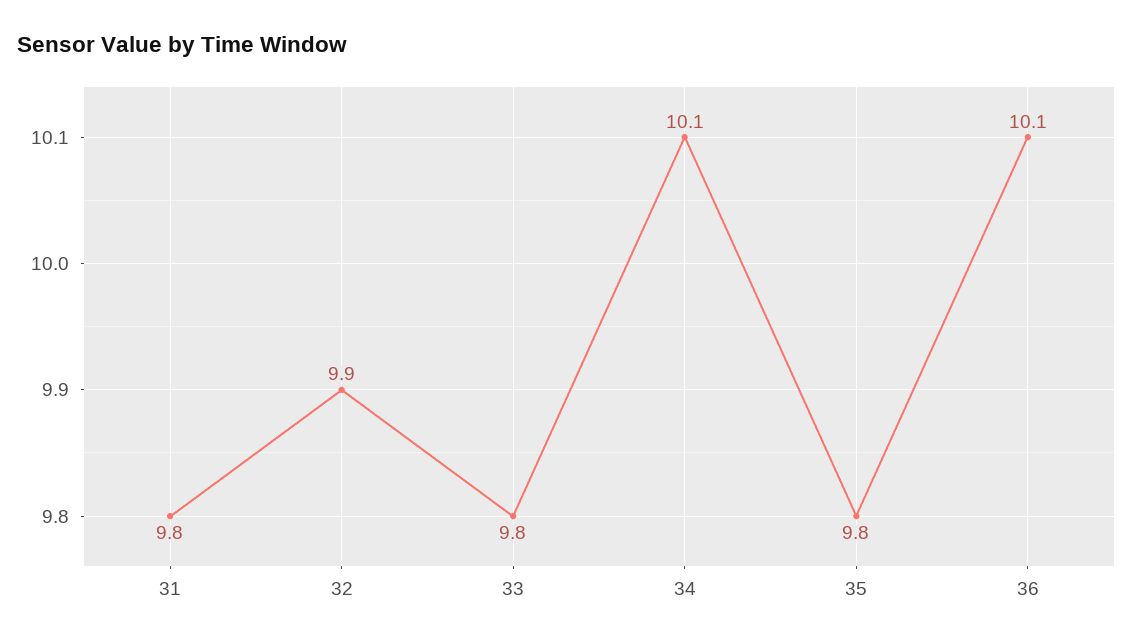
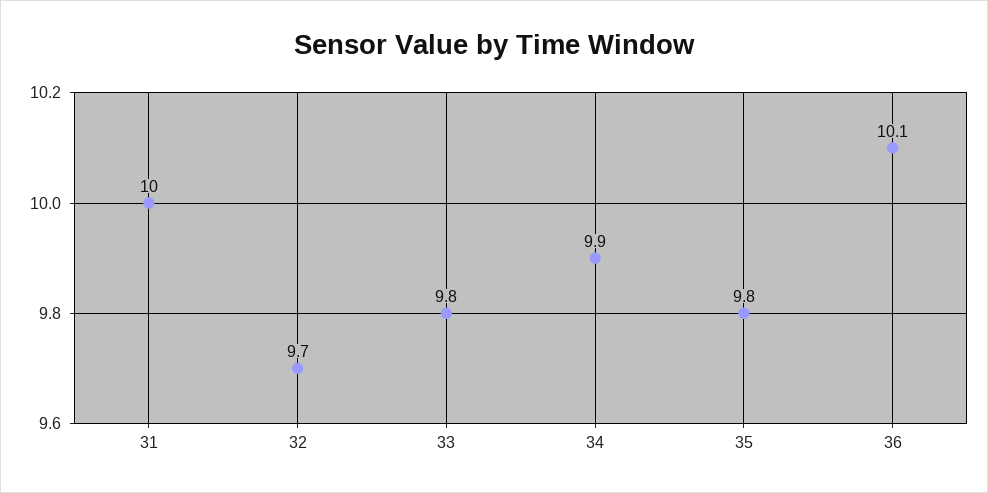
  {
-   "31": 9.8,
+   "31": 10,
-   "32": 9.9,
+   "32": 9.7,
    "33": 9.8,
-   "34": 10.1,
+   "34": 9.9,
    "35": 9.8,
    "36": 10.1
  }

